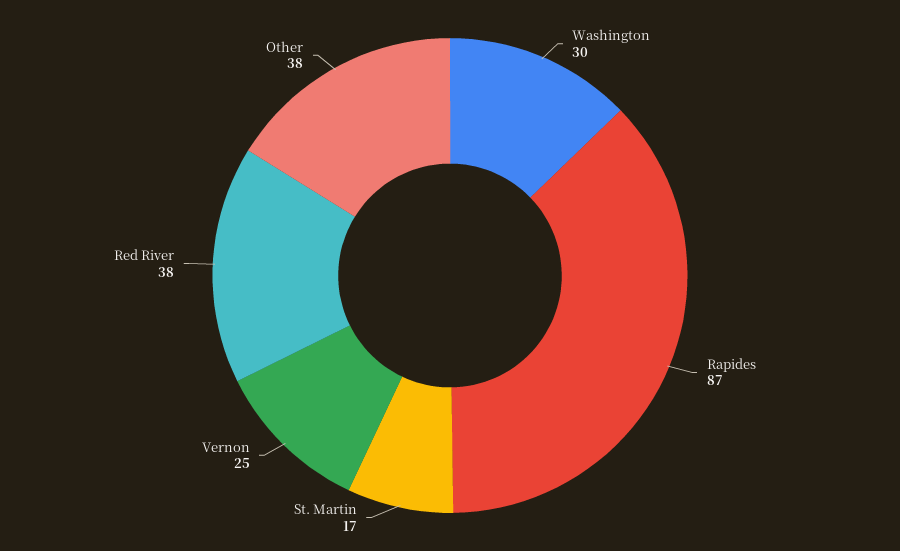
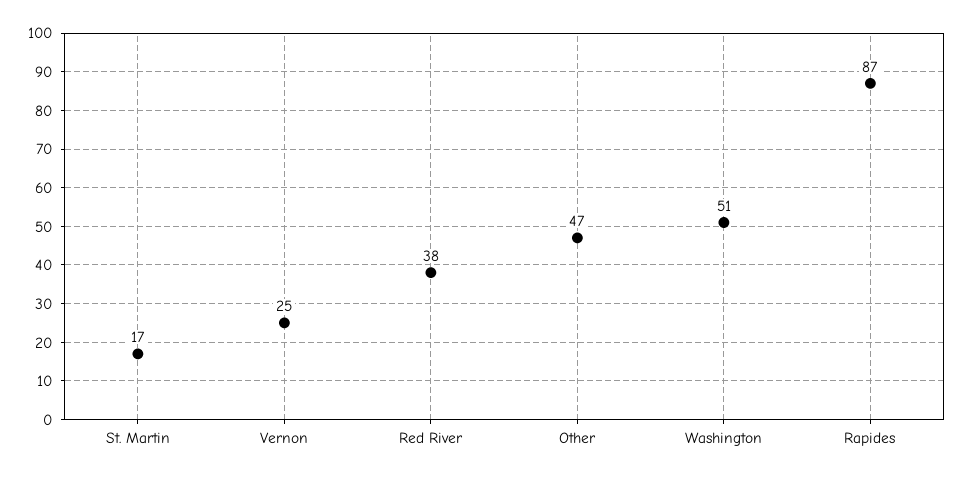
  {
-   "Washington": 30,
+   "Washington": 51,
    "Rapides": 87,
    "St. Martin": 17,
    "Vernon": 25,
    "Red River": 38,
-   "Other": 38
+   "Other": 47
  }

